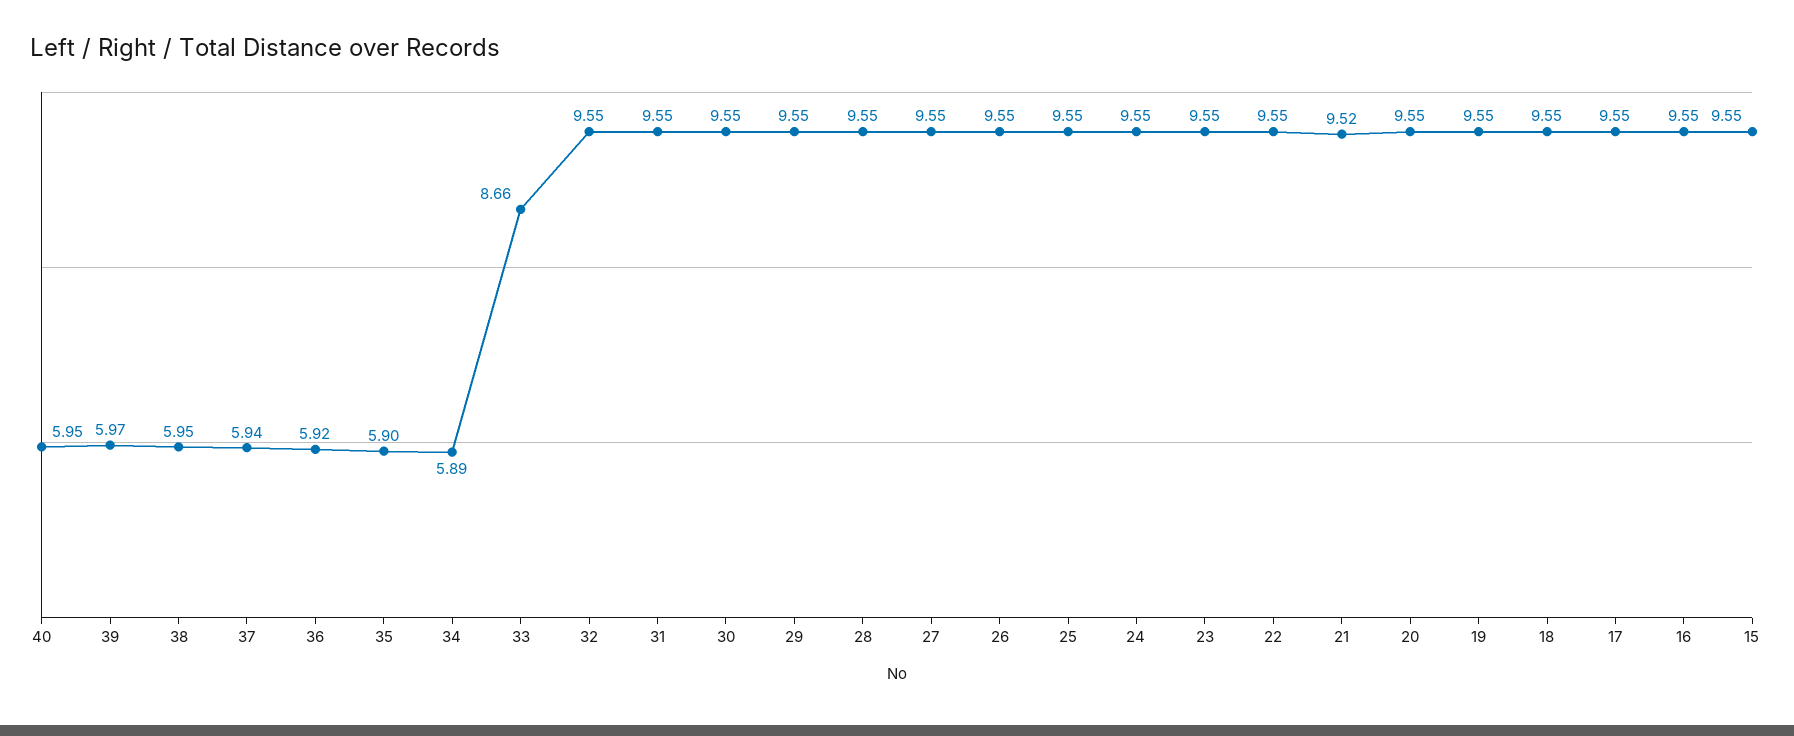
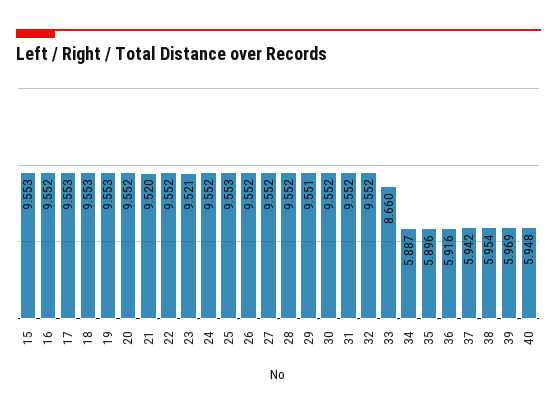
  {
    "40": 5.948,
    "39": 5.969,
    "38": 5.954,
    "37": 5.942,
    "36": 5.916,
    "35": 5.896,
    "34": 5.887,
    "33": 8.66,
    "32": 9.552,
    "31": 9.552,
    "30": 9.552,
    "29": 9.551,
    "28": 9.552,
    "27": 9.552,
    "26": 9.552,
    "25": 9.553,
    "24": 9.552,
-   "23": 9.55,
+   "23": 9.521,
    "22": 9.552,
    "21": 9.52,
    "20": 9.552,
    "19": 9.553,
    "18": 9.553,
    "17": 9.553,
    "16": 9.552,
    "15": 9.553
  }

